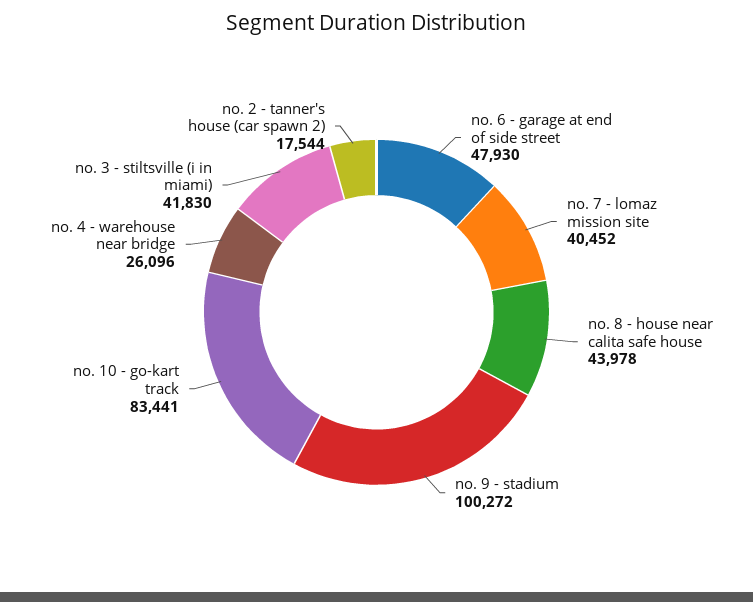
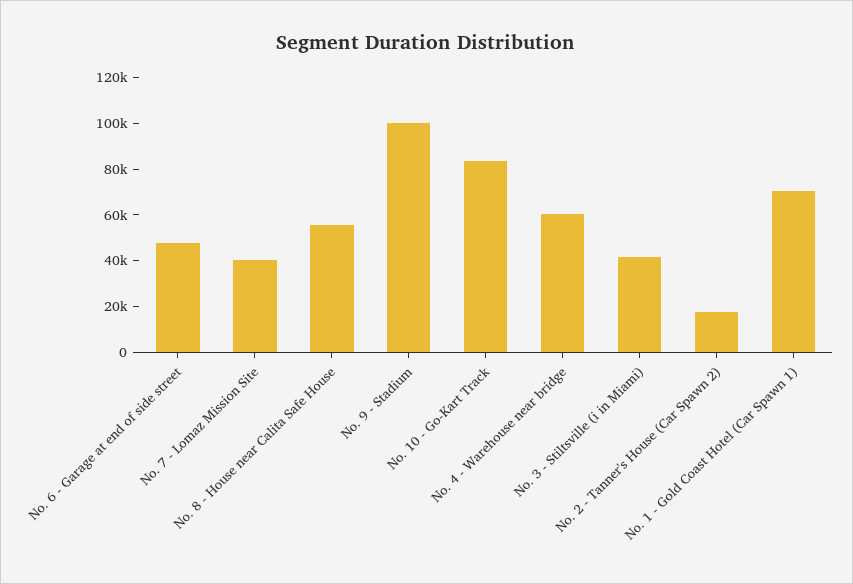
  {
    "no. 6 - garage at end of side street": 47930,
    "no. 7 - lomaz mission site": 40452,
-   "no. 8 - house near calita safe house": 43978,
+   "no. 8 - house near calita safe house": 55000,
    "no. 9 - stadium": 100272,
    "no. 10 - go-kart track": 83441,
-   "no. 4 - warehouse near bridge": 26096,
+   "no. 4 - warehouse near bridge": 60000,
    "no. 3 - stiltsville (i in miami)": 41830,
-   "no. 2 - tanner's house (car spawn 2)": 17544
+   "no. 2 - tanner's house (car spawn 2)": 17544,
+   "No. 1 - Gold Coast Hotel (Car Spawn 1)": 70000
  }

